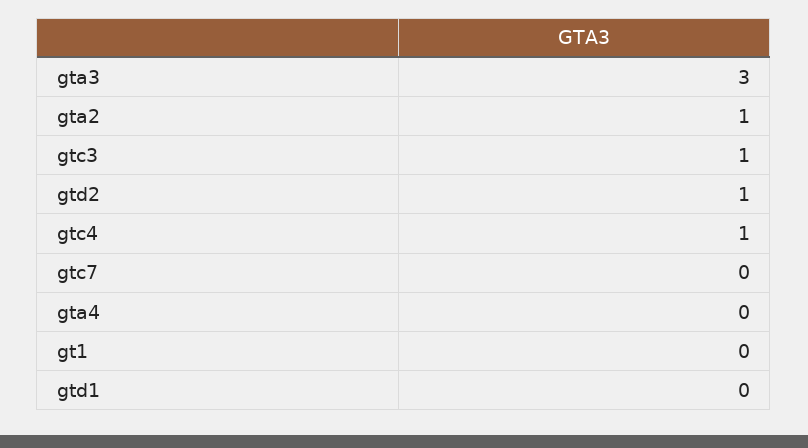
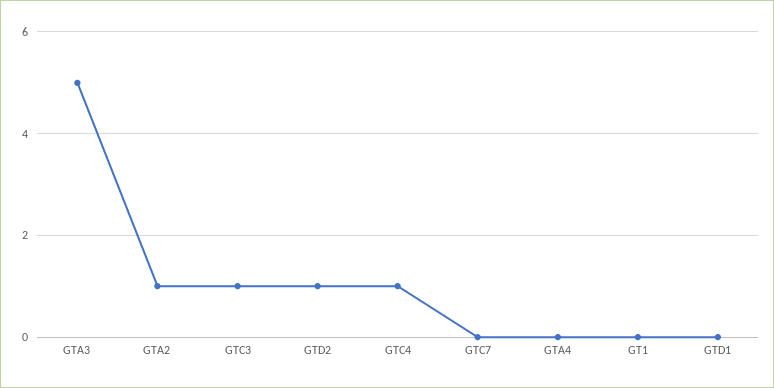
  {
-   "gta3": 3,
+   "gta3": 5,
    "gta2": 1,
    "gtc3": 1,
    "gtd2": 1,
    "gtc4": 1,
    "gtc7": 0,
    "gta4": 0,
    "gt1": 0,
    "gtd1": 0
  }

